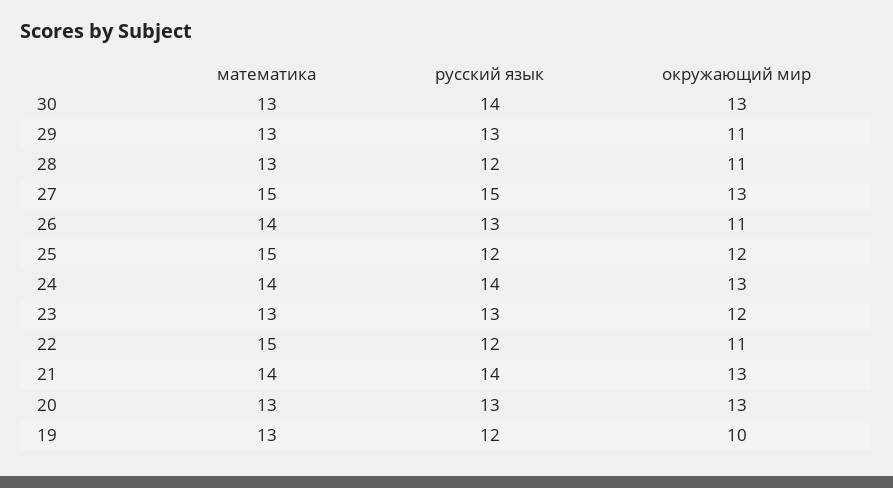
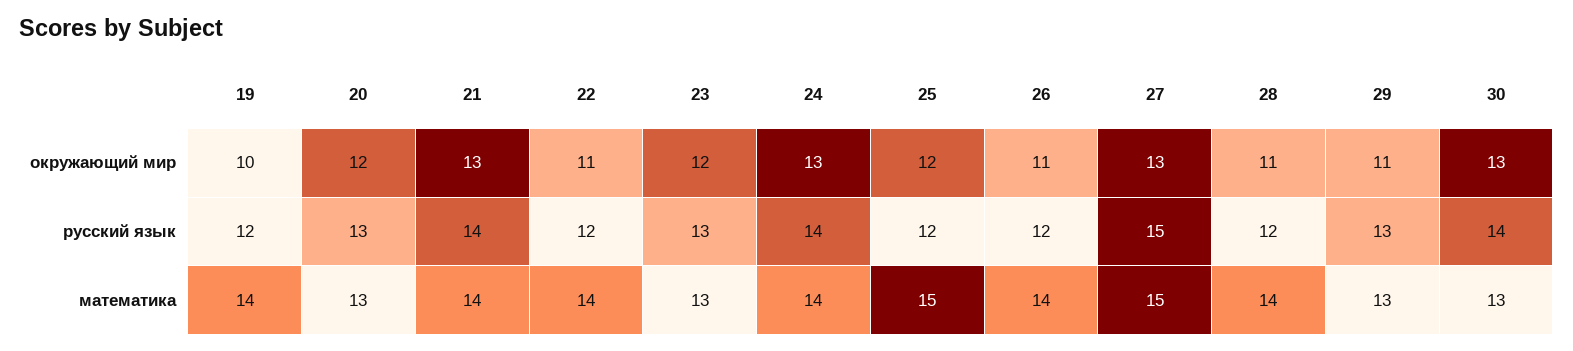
  {
    "математика": {
      "30": 13,
      "29": 13,
-     "28": 13,
+     "28": 14,
      "27": 15,
      "26": 14,
      "25": 15,
      "24": 14,
      "23": 13,
-     "22": 15,
+     "22": 14,
      "21": 14,
      "20": 13,
-     "19": 13
+     "19": 14
    },
    "русский язык": {
      "30": 14,
      "29": 13,
      "28": 12,
      "27": 15,
-     "26": 13,
+     "26": 12,
      "25": 12,
      "24": 14,
      "23": 13,
      "22": 12,
      "21": 14,
      "20": 13,
      "19": 12
    },
    "окружающий мир": {
      "30": 13,
      "29": 11,
      "28": 11,
      "27": 13,
      "26": 11,
      "25": 12,
      "24": 13,
      "23": 12,
      "22": 11,
      "21": 13,
-     "20": 13,
+     "20": 12,
      "19": 10
    }
  }

